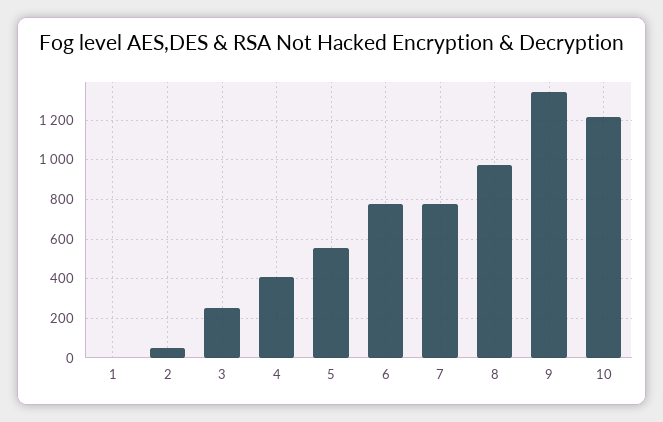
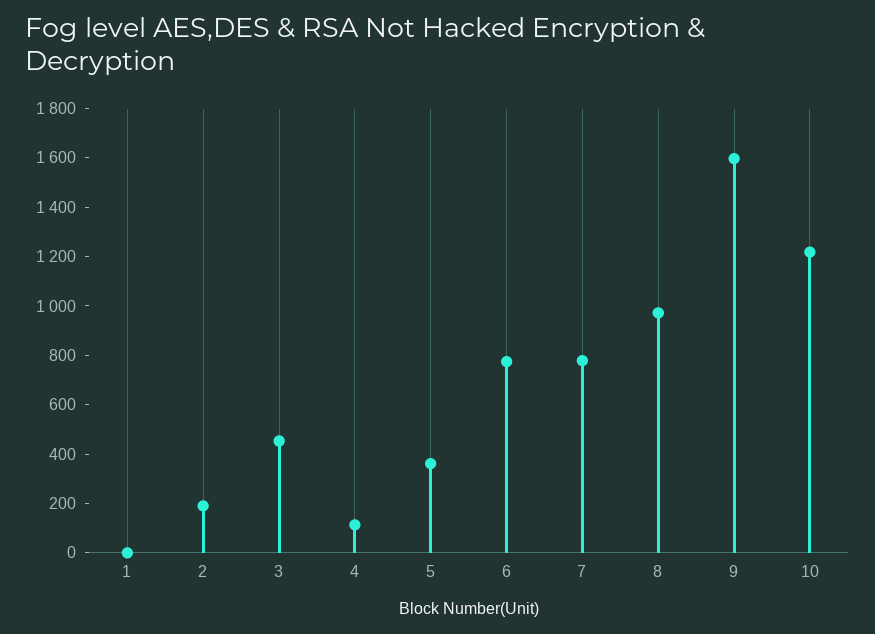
  {
    "1": 0,
-   "2": 50,
+   "2": 200,
-   "3": 250,
+   "3": 450,
-   "4": 400,
+   "4": 100,
-   "5": 550,
+   "5": 350,
    "6": 800,
    "7": 800,
    "8": 950,
-   "9": 1350,
+   "9": 1600,
    "10": 1200
  }

